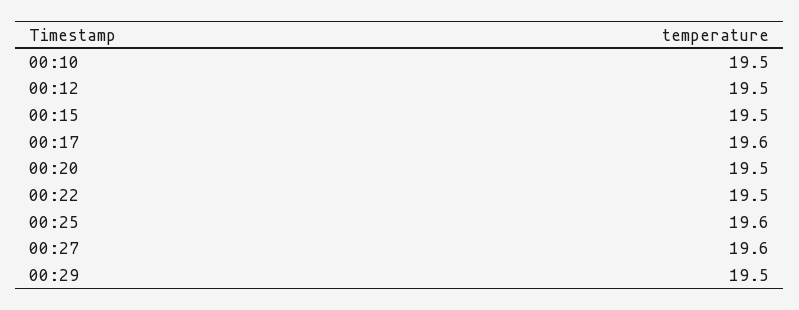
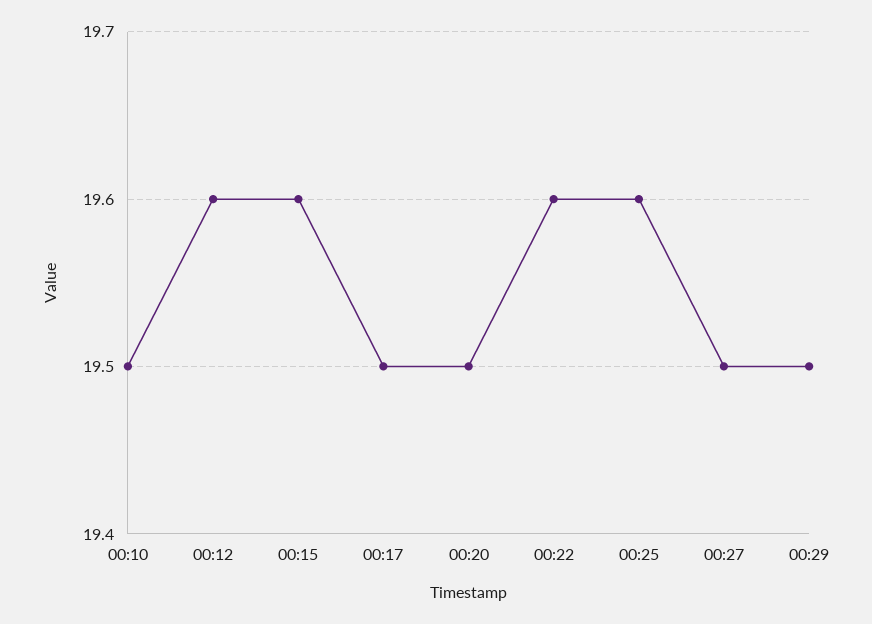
  {
    "00:10": 19.5,
-   "00:12": 19.5,
+   "00:12": 19.6,
-   "00:15": 19.5,
+   "00:15": 19.6,
-   "00:17": 19.6,
+   "00:17": 19.5,
    "00:20": 19.5,
-   "00:22": 19.5,
+   "00:22": 19.6,
    "00:25": 19.6,
-   "00:27": 19.6,
+   "00:27": 19.5,
    "00:29": 19.5
  }

